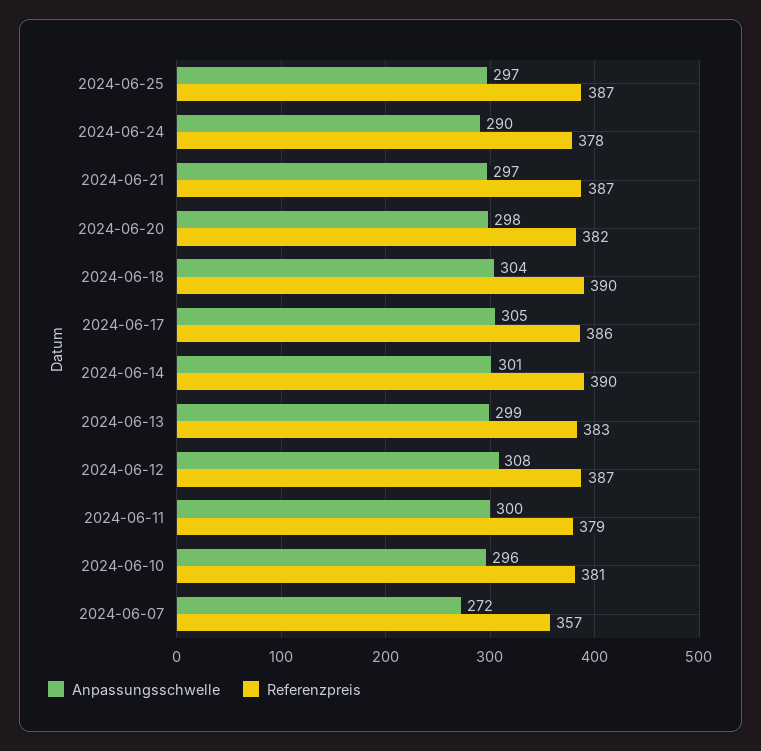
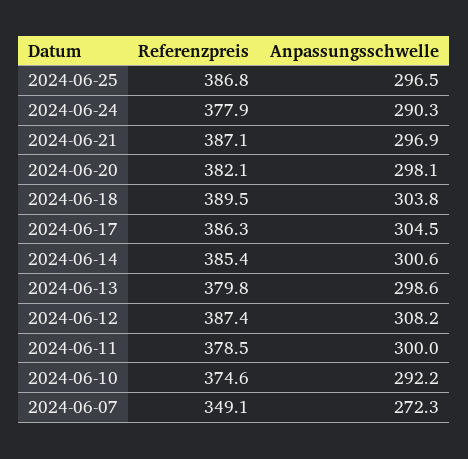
  {
    "Anpassungsschwelle": {
      "2024-06-25": 296.5,
      "2024-06-24": 290.3,
      "2024-06-21": 296.9,
      "2024-06-20": 298.1,
      "2024-06-18": 303.8,
      "2024-06-17": 304.5,
      "2024-06-14": 300.6,
      "2024-06-13": 298.6,
      "2024-06-12": 308.2,
      "2024-06-11": 300,
-     "2024-06-10": 296,
+     "2024-06-10": 292.2,
      "2024-06-07": 272.3
    },
    "Referenzpreis": {
      "2024-06-25": 386.8,
      "2024-06-24": 377.9,
      "2024-06-21": 387.1,
      "2024-06-20": 382.1,
      "2024-06-18": 389.5,
      "2024-06-17": 386.3,
-     "2024-06-14": 390,
+     "2024-06-14": 385.4,
-     "2024-06-13": 383,
+     "2024-06-13": 379.8,
      "2024-06-12": 387.4,
      "2024-06-11": 378.5,
-     "2024-06-10": 381,
+     "2024-06-10": 374.6,
-     "2024-06-07": 357
+     "2024-06-07": 349.1
    }
  }

